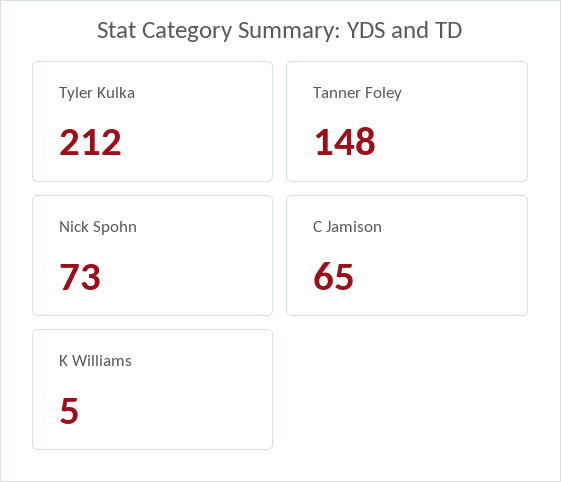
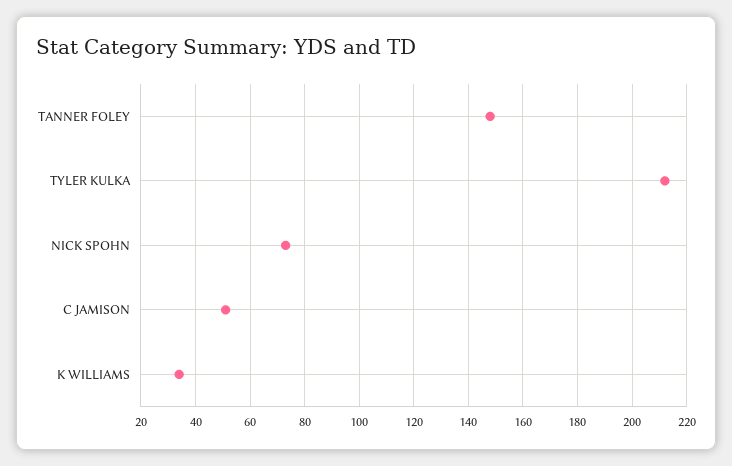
  {
    "Tyler Kulka": 212,
    "Tanner Foley": 148,
    "Nick Spohn": 73,
-   "C Jamison": 65,
+   "C Jamison": 50,
-   "K Williams": 5
+   "K Williams": 35
  }

